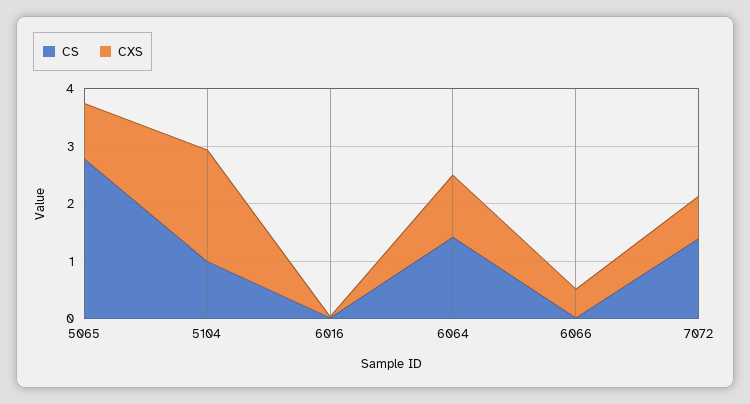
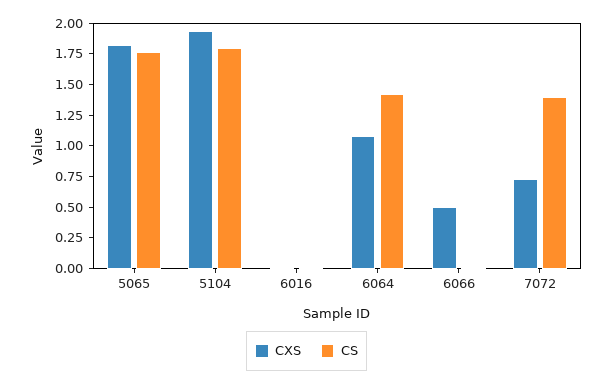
  {
    "CS": {
-     "5065": 2.8,
+     "5065": 1.75,
-     "5104": 1,
+     "5104": 1.75,
      "6016": 0,
      "6064": 1.4,
      "6066": 0,
      "7072": 1.4
    },
    "CXS": {
-     "5065": 1,
+     "5065": 1.75,
      "5104": 2,
      "6016": 0,
      "6064": 1,
      "6066": 0.6,
      "7072": 0.8
    }
  }

